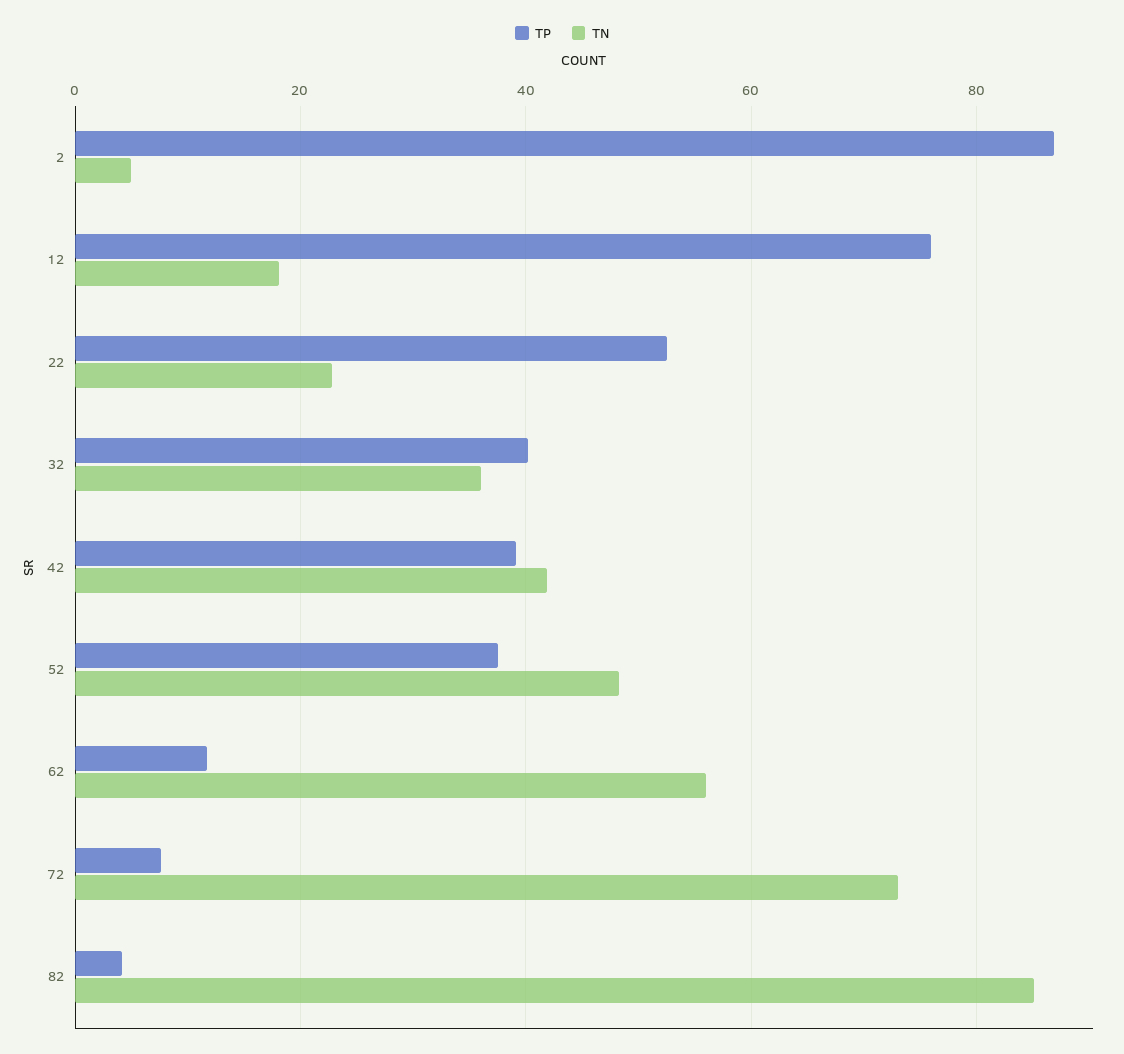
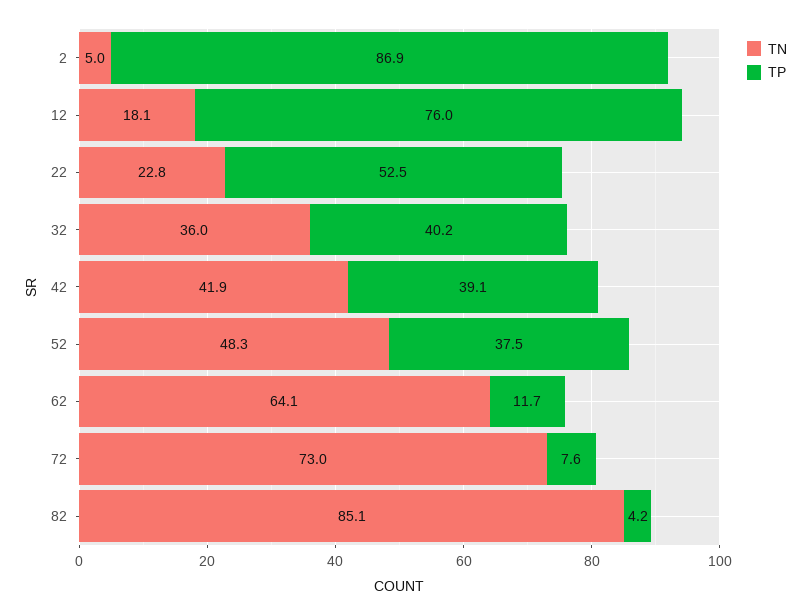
  {
    "TP": {
      "2": 86.9,
      "12": 76,
      "22": 52.5,
      "32": 40.2,
      "42": 39.1,
      "52": 37.5,
      "62": 11.7,
      "72": 7.6,
      "82": 4.2
    },
    "TN": {
      "2": 5,
      "12": 18.1,
      "22": 22.8,
      "32": 36,
      "42": 41.9,
      "52": 48.3,
-     "62": 56,
+     "62": 64.1,
      "72": 73,
      "82": 85.1
    }
  }

